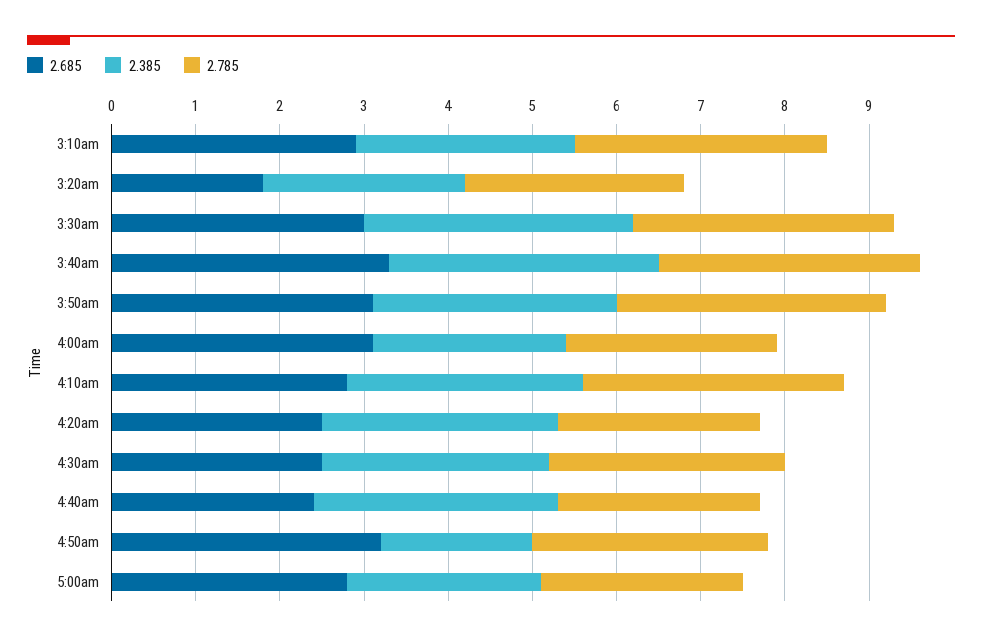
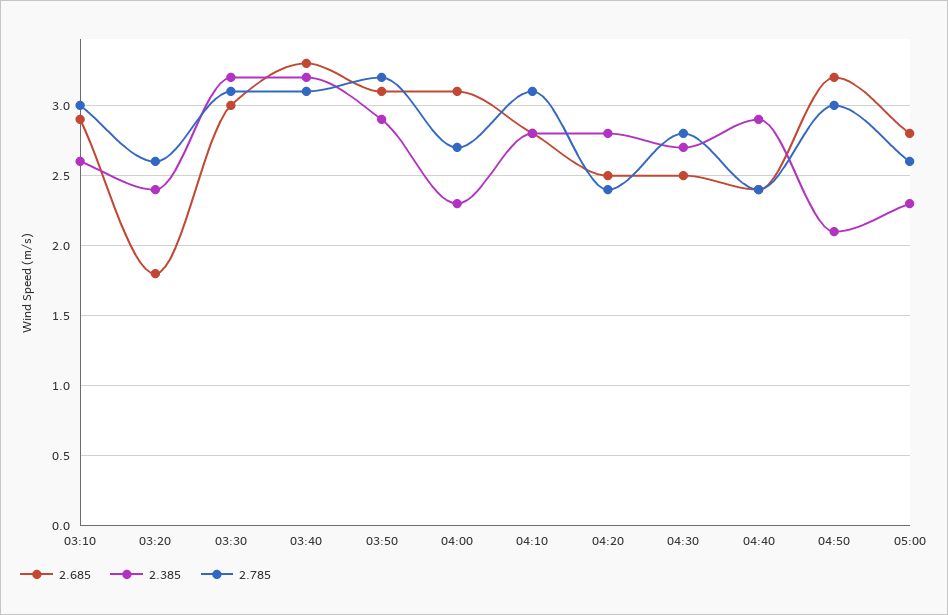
  {
    "2.685": {
      "3:10am": 2.9,
      "3:20am": 1.8,
      "3:30am": 3,
      "3:40am": 3.3,
      "3:50am": 3.1,
      "4:00am": 3.1,
      "4:10am": 2.8,
      "4:20am": 2.5,
      "4:30am": 2.5,
      "4:40am": 2.4,
      "4:50am": 3.2,
      "5:00am": 2.8
    },
    "2.385": {
      "3:10am": 2.6,
      "3:20am": 2.4,
      "3:30am": 3.2,
      "3:40am": 3.2,
      "3:50am": 2.9,
      "4:00am": 2.3,
      "4:10am": 2.8,
      "4:20am": 2.8,
      "4:30am": 2.7,
      "4:40am": 2.9,
-     "4:50am": 1.8,
+     "4:50am": 2.1,
      "5:00am": 2.3
    },
    "2.785": {
      "3:10am": 3,
      "3:20am": 2.6,
      "3:30am": 3.1,
      "3:40am": 3.1,
      "3:50am": 3.2,
-     "4:00am": 2.5,
+     "4:00am": 2.7,
      "4:10am": 3.1,
      "4:20am": 2.4,
      "4:30am": 2.8,
      "4:40am": 2.4,
-     "4:50am": 2.8,
+     "4:50am": 3,
-     "5:00am": 2.4
+     "5:00am": 2.6
    }
  }

